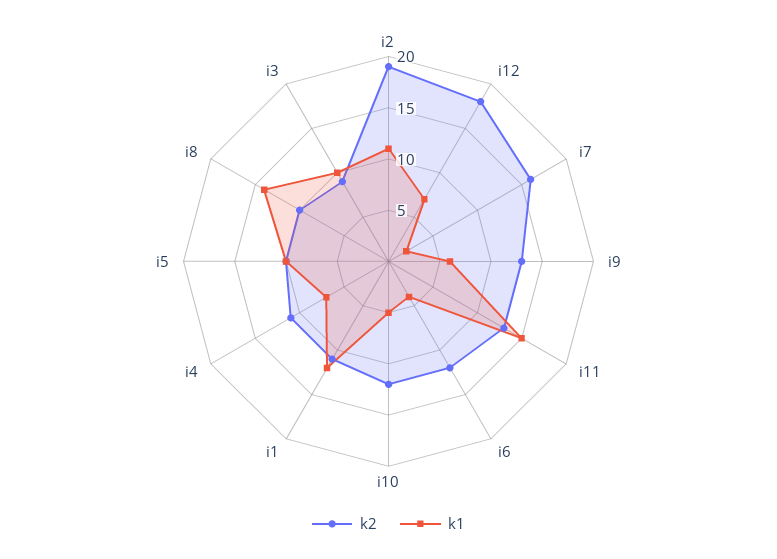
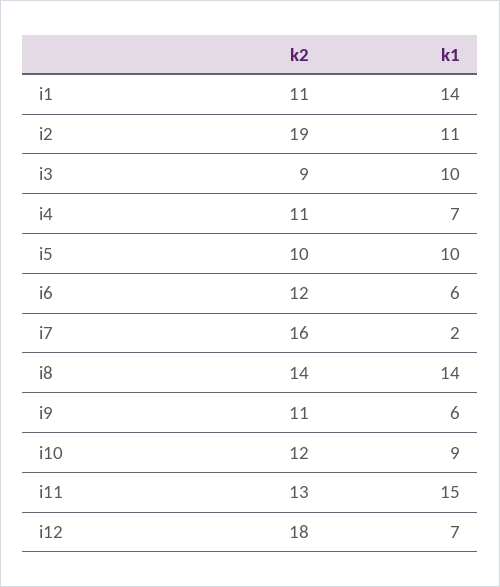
  {
    "k2": {
      "i2": 19,
      "i12": 18,
      "i7": 16,
-     "i9": 13,
+     "i9": 11,
      "i11": 13,
      "i6": 12,
      "i10": 12,
      "i1": 11,
      "i4": 11,
      "i5": 10,
-     "i8": 10,
+     "i8": 14,
      "i3": 9
    },
    "k1": {
      "i2": 11,
      "i12": 7,
      "i7": 2,
      "i9": 6,
      "i11": 15,
-     "i6": 4,
+     "i6": 6,
-     "i10": 5,
+     "i10": 9,
-     "i1": 12,
+     "i1": 14,
      "i4": 7,
      "i5": 10,
      "i8": 14,
      "i3": 10
    }
  }

